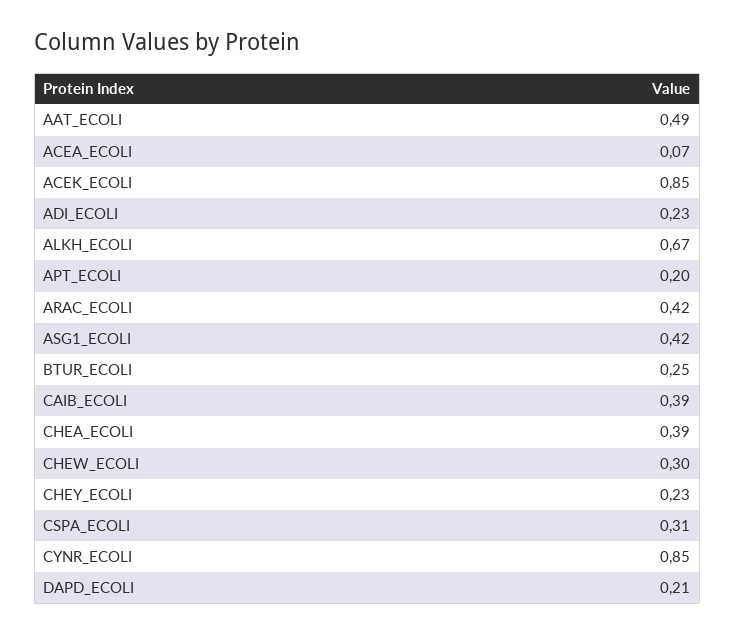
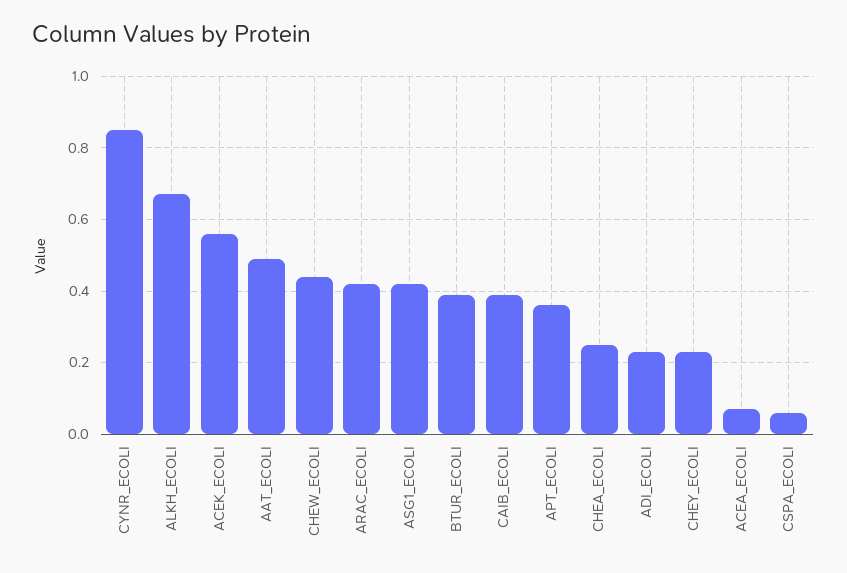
  {
    "AAT_ECOLI": 0.49,
    "ACEA_ECOLI": 0.07,
-   "ACEK_ECOLI": 0.85,
+   "ACEK_ECOLI": 0.55,
    "ADI_ECOLI": 0.23,
    "ALKH_ECOLI": 0.67,
-   "APT_ECOLI": 0.2,
+   "APT_ECOLI": 0.35,
    "ARAC_ECOLI": 0.42,
    "ASG1_ECOLI": 0.42,
-   "BTUR_ECOLI": 0.25,
+   "BTUR_ECOLI": 0.4,
    "CAIB_ECOLI": 0.39,
-   "CHEA_ECOLI": 0.39,
+   "CHEA_ECOLI": 0.25,
-   "CHEW_ECOLI": 0.3,
+   "CHEW_ECOLI": 0.45,
    "CHEY_ECOLI": 0.23,
-   "CSPA_ECOLI": 0.31,
+   "CSPA_ECOLI": 0.05,
-   "CYNR_ECOLI": 0.85,
+   "CYNR_ECOLI": 0.85
-   "DAPD_ECOLI": 0.21
  }

